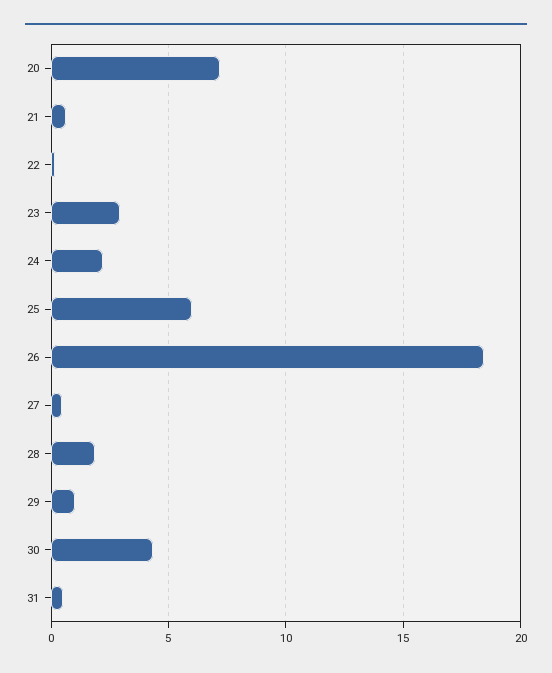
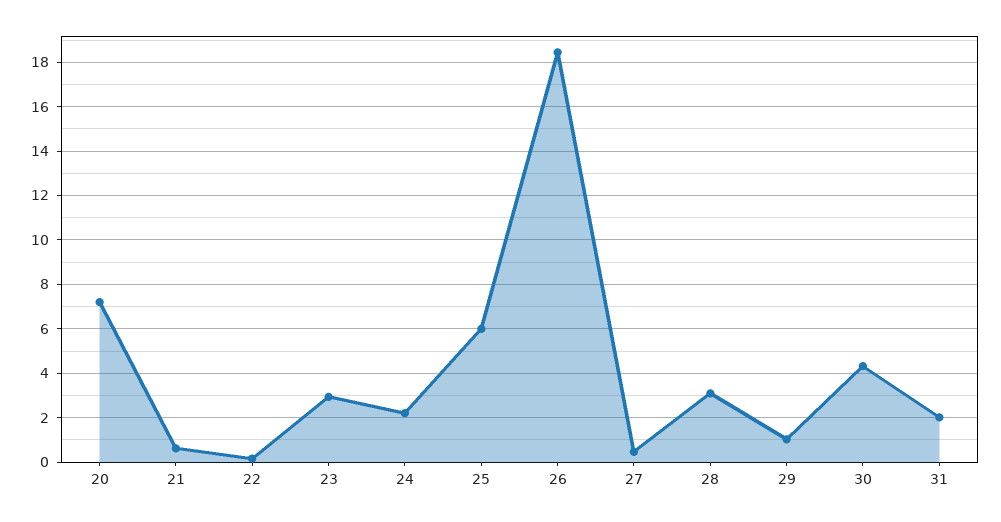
  {
    "20": 7,
    "21": 0.5,
    "22": 0,
    "23": 3,
    "24": 2,
    "25": 6,
    "26": 18.5,
    "27": 0.5,
-   "28": 2,
+   "28": 3,
    "29": 1,
    "30": 4.5,
-   "31": 0.5
+   "31": 2
  }

